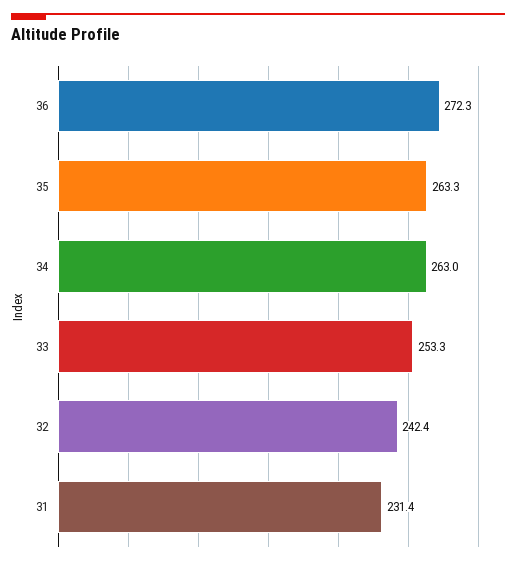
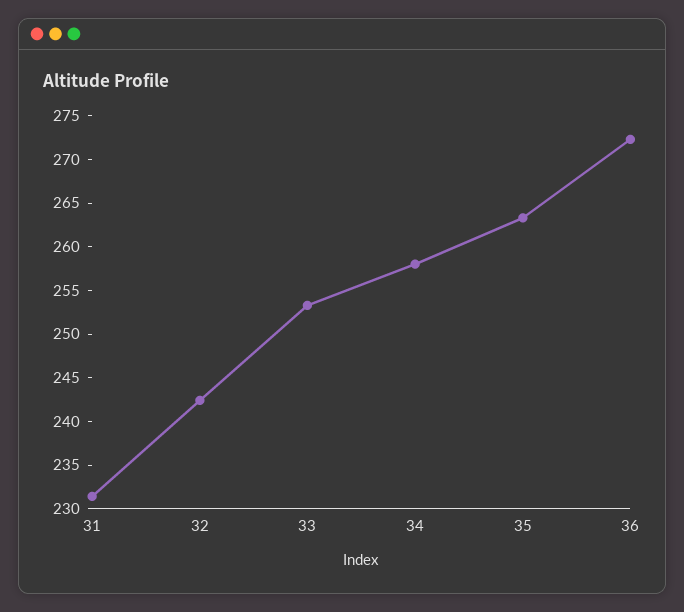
  {
    "36": 272.3,
    "35": 263.3,
-   "34": 263,
+   "34": 258,
    "33": 253.3,
    "32": 242.4,
    "31": 231.4
  }

